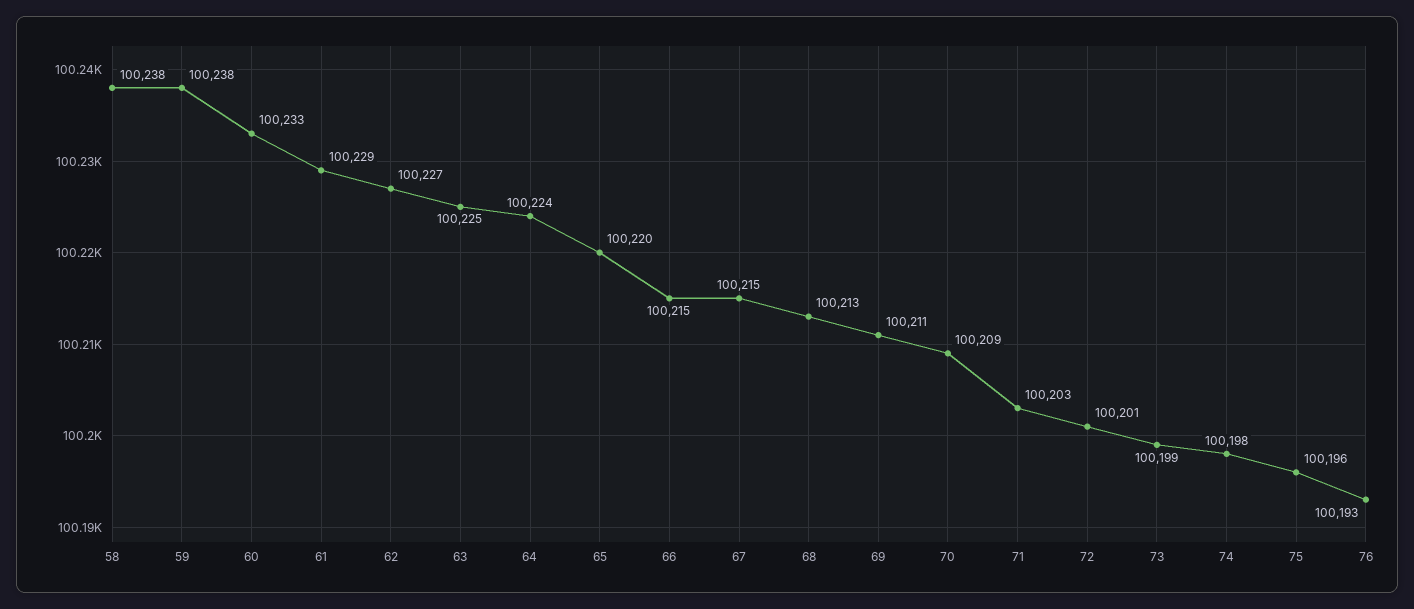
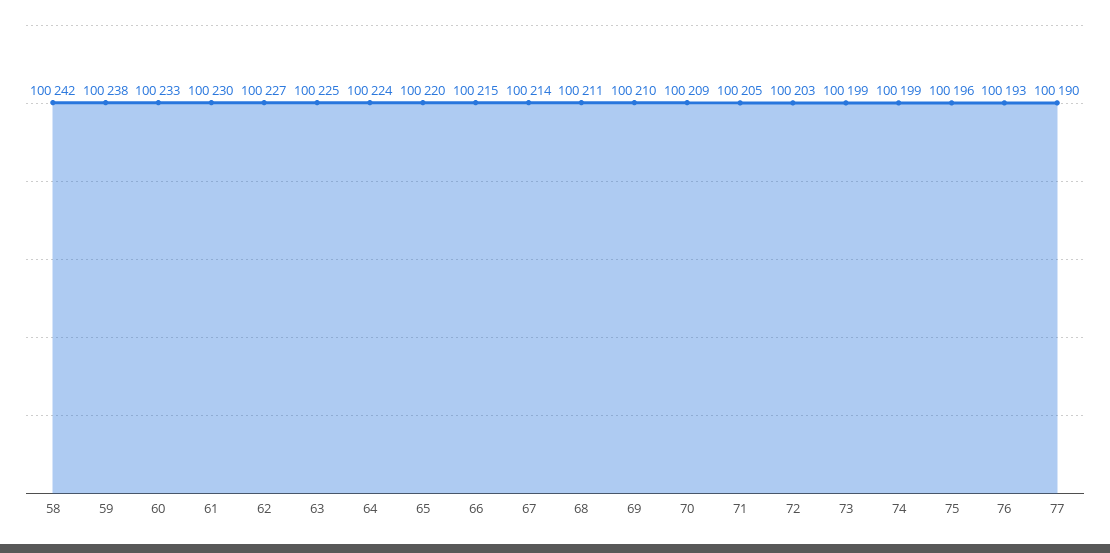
  {
-   "58": 100238,
+   "58": 100242,
    "59": 100238,
    "60": 100233,
-   "61": 100229,
+   "61": 100230,
    "62": 100227,
    "63": 100225,
    "64": 100224,
    "65": 100220,
    "66": 100215,
-   "67": 100215,
+   "67": 100214,
-   "68": 100213,
+   "68": 100211,
-   "69": 100211,
+   "69": 100210,
    "70": 100209,
-   "71": 100203,
+   "71": 100205,
-   "72": 100201,
+   "72": 100203,
    "73": 100199,
-   "74": 100198,
+   "74": 100199,
    "75": 100196,
-   "76": 100193
+   "76": 100193,
+   "77": 100190
  }

